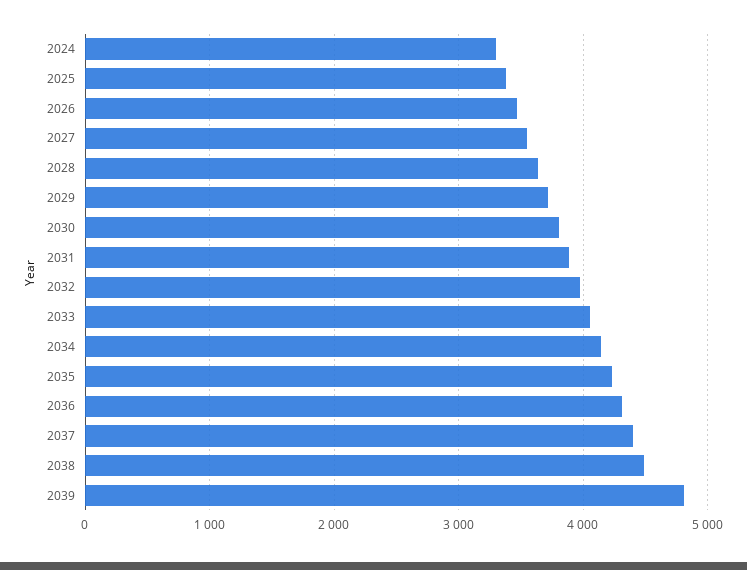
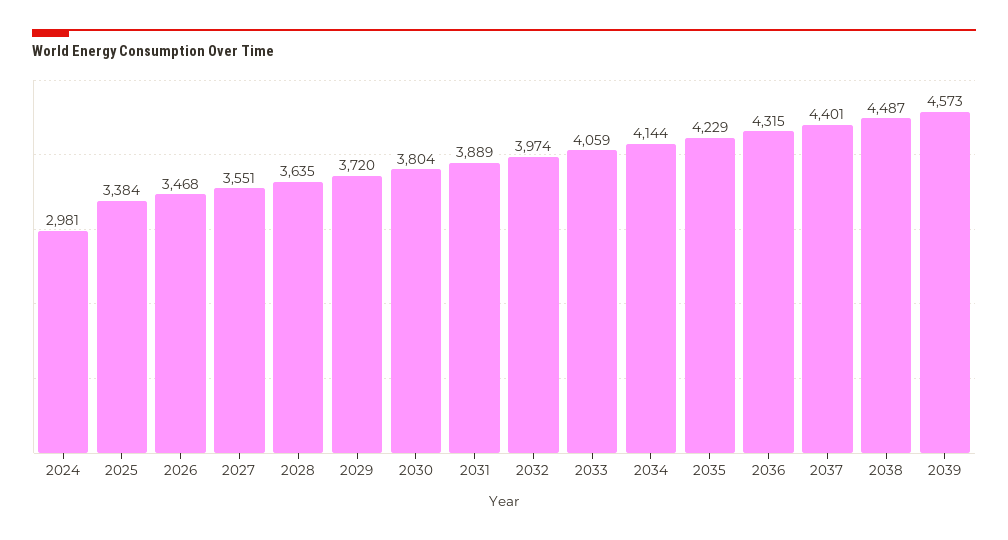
  {
-   "2024": 3300,
+   "2024": 2981,
    "2025": 3384,
    "2026": 3468,
    "2027": 3551,
    "2028": 3635,
    "2029": 3720,
    "2030": 3804,
    "2031": 3889,
    "2032": 3974,
    "2033": 4059,
    "2034": 4144,
    "2035": 4229,
    "2036": 4315,
    "2037": 4401,
    "2038": 4487,
-   "2039": 4800
+   "2039": 4573
  }

